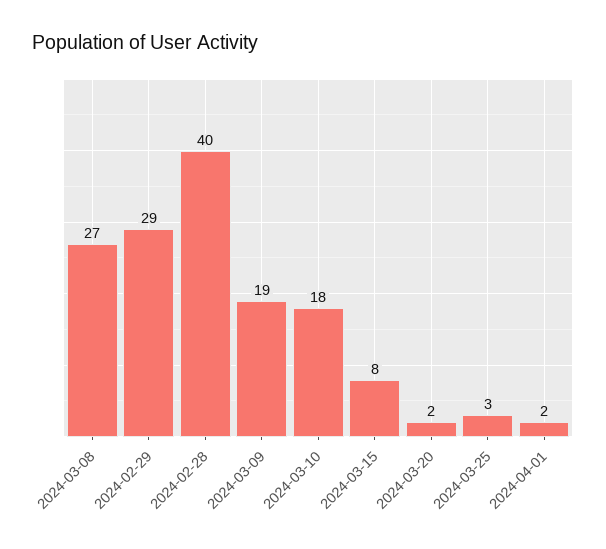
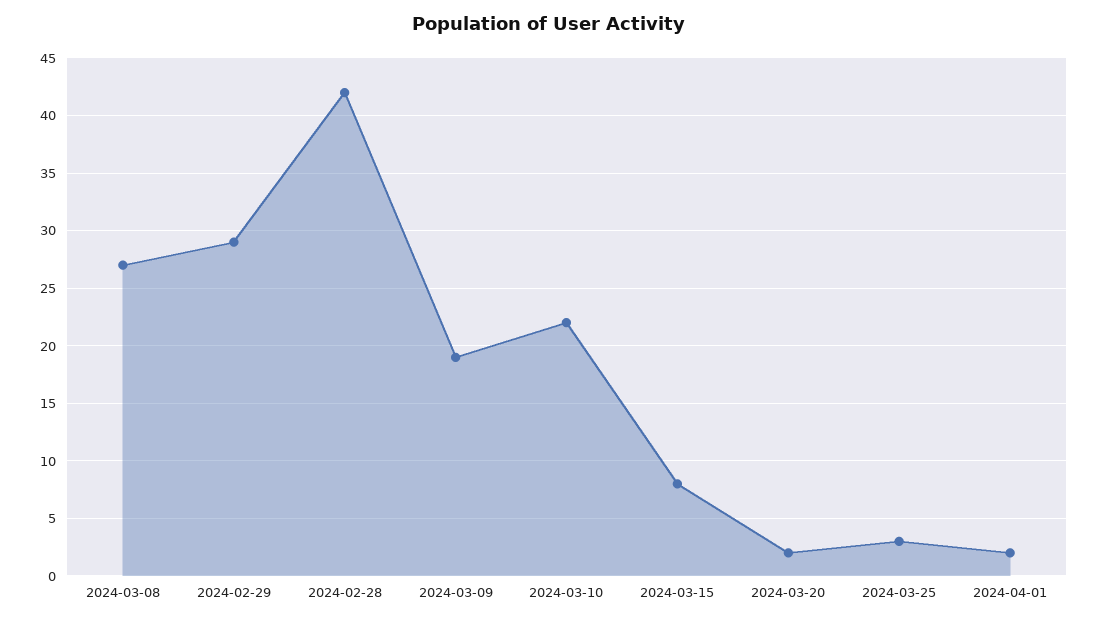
  {
    "2024-03-08": 27,
    "2024-02-29": 29,
-   "2024-02-28": 40,
+   "2024-02-28": 42,
    "2024-03-09": 19,
-   "2024-03-10": 18,
+   "2024-03-10": 22,
    "2024-03-15": 8,
    "2024-03-20": 2,
    "2024-03-25": 3,
    "2024-04-01": 2
  }

